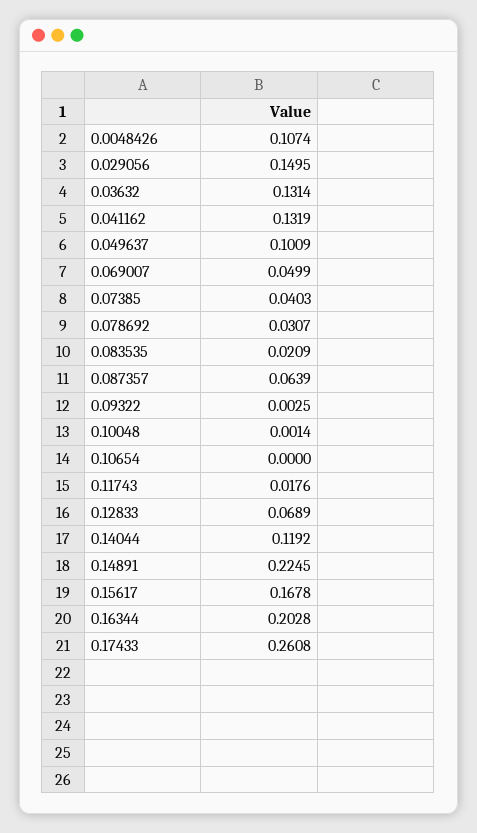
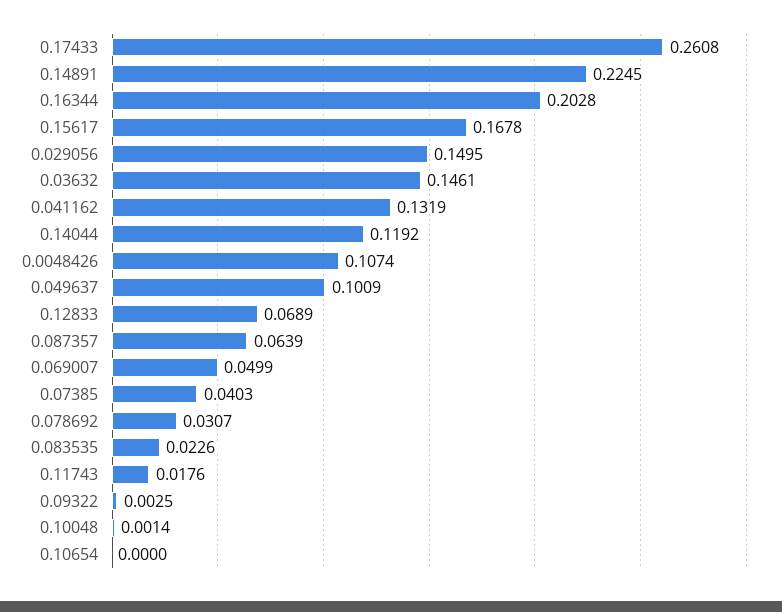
  {
    "0.0048426": 0.1074,
    "0.029056": 0.1495,
-   "0.03632": 0.1314,
+   "0.03632": 0.1461,
    "0.041162": 0.1319,
    "0.049637": 0.1009,
    "0.069007": 0.0499,
    "0.07385": 0.0403,
    "0.078692": 0.0307,
-   "0.083535": 0.0209,
+   "0.083535": 0.0226,
    "0.087357": 0.0639,
    "0.09322": 0.0025,
    "0.10048": 0.0014,
    "0.10654": 0,
    "0.11743": 0.0176,
    "0.12833": 0.0689,
    "0.14044": 0.1192,
    "0.14891": 0.2245,
    "0.15617": 0.1678,
    "0.16344": 0.2028,
    "0.17433": 0.2608
  }

